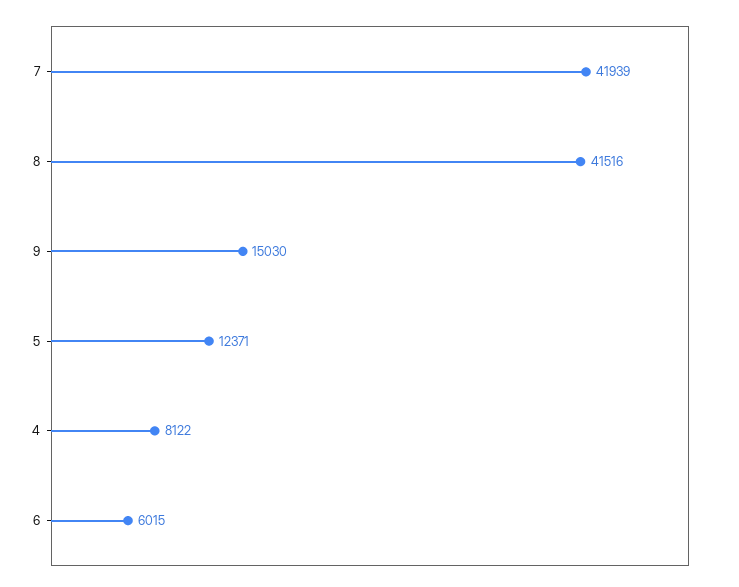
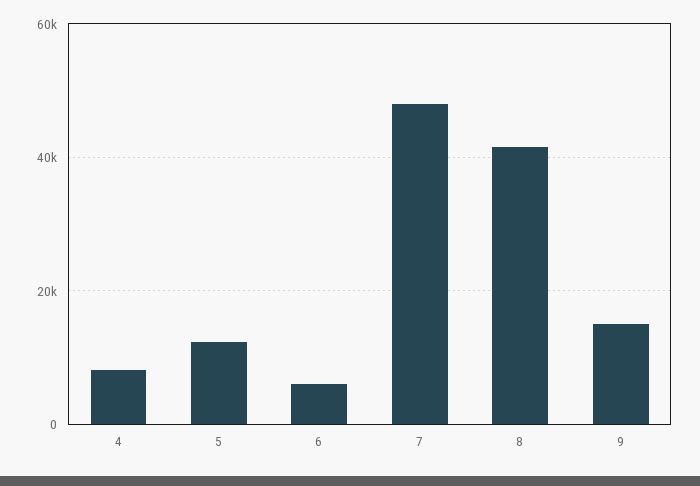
  {
-   "7": 41939,
+   "7": 48000,
    "8": 41516,
    "9": 15030,
    "5": 12371,
    "4": 8122,
    "6": 6015
  }

